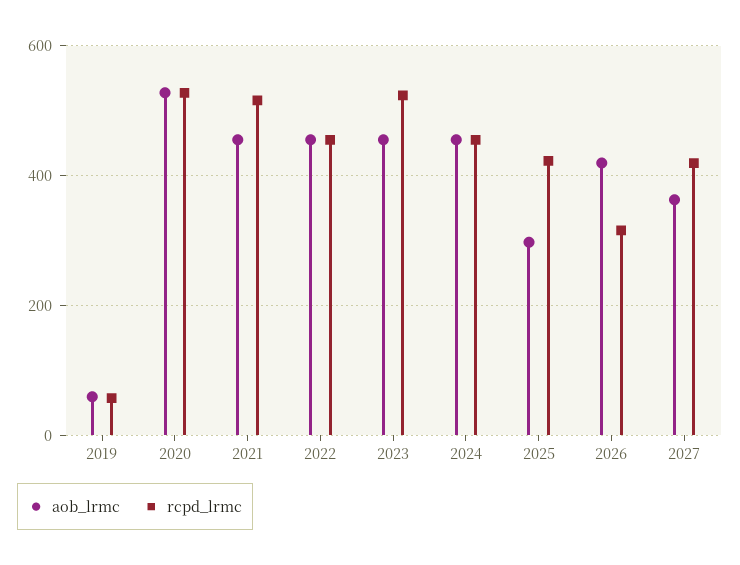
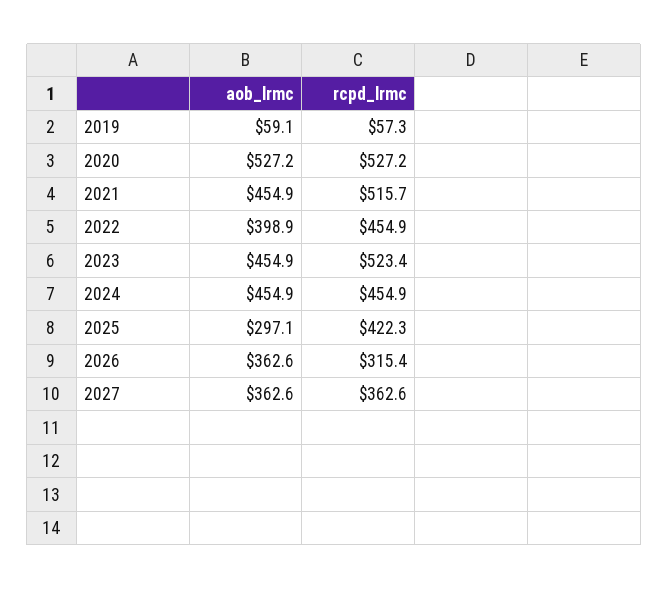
  {
    "aob_lrmc": {
      "2019": 59.1,
      "2020": 527.2,
      "2021": 454.9,
-     "2022": 460,
+     "2022": 398.9,
      "2023": 454.9,
      "2024": 454.9,
      "2025": 297.1,
-     "2026": 420,
+     "2026": 362.6,
      "2027": 362.6
    },
    "rcpd_lrmc": {
      "2019": 57.3,
      "2020": 527.2,
      "2021": 515.7,
      "2022": 454.9,
      "2023": 523.4,
      "2024": 454.9,
      "2025": 422.3,
      "2026": 315.4,
-     "2027": 420
+     "2027": 362.6
    }
  }

